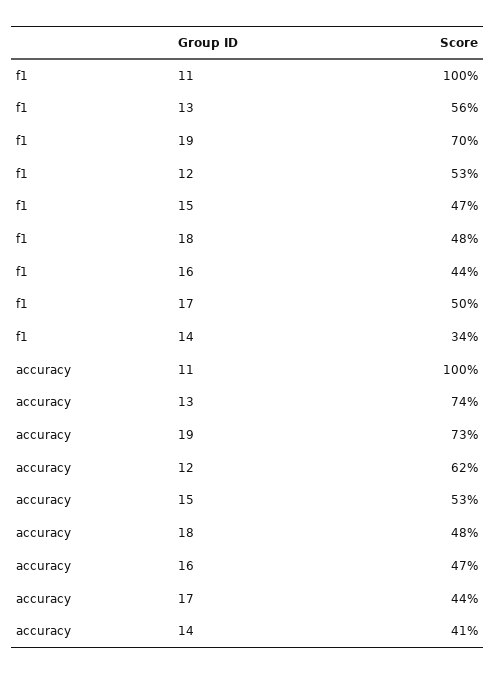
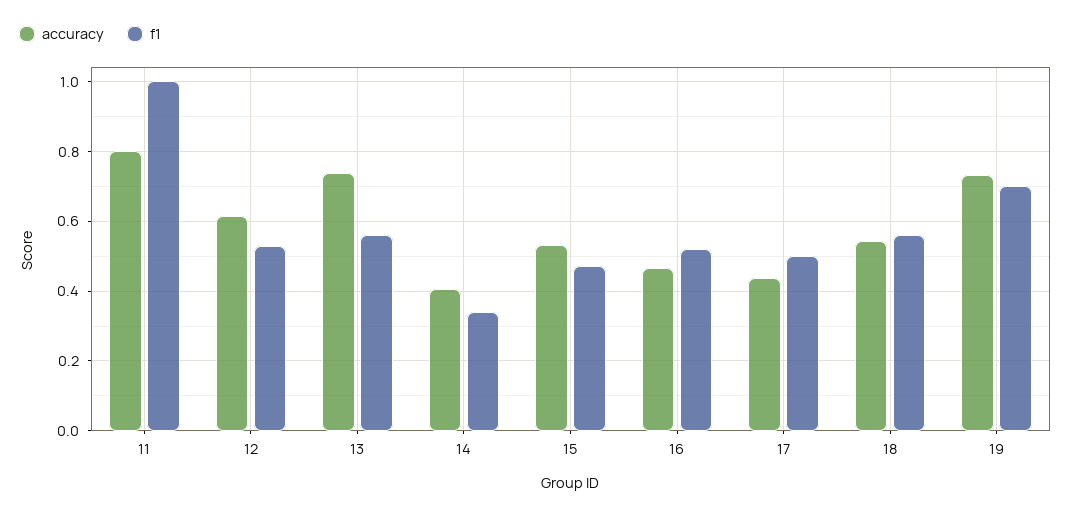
  {
    "f1": {
      "11": 1,
      "13": 0.56,
      "19": 0.7,
      "12": 0.53,
      "15": 0.47,
-     "18": 0.48,
+     "18": 0.56,
-     "16": 0.44,
+     "16": 0.52,
      "17": 0.5,
      "14": 0.34
    },
    "accuracy": {
-     "11": 1,
+     "11": 0.8,
      "13": 0.74,
      "19": 0.73,
      "12": 0.62,
      "15": 0.53,
-     "18": 0.48,
+     "18": 0.54,
      "16": 0.47,
      "17": 0.44,
      "14": 0.41
    }
  }

